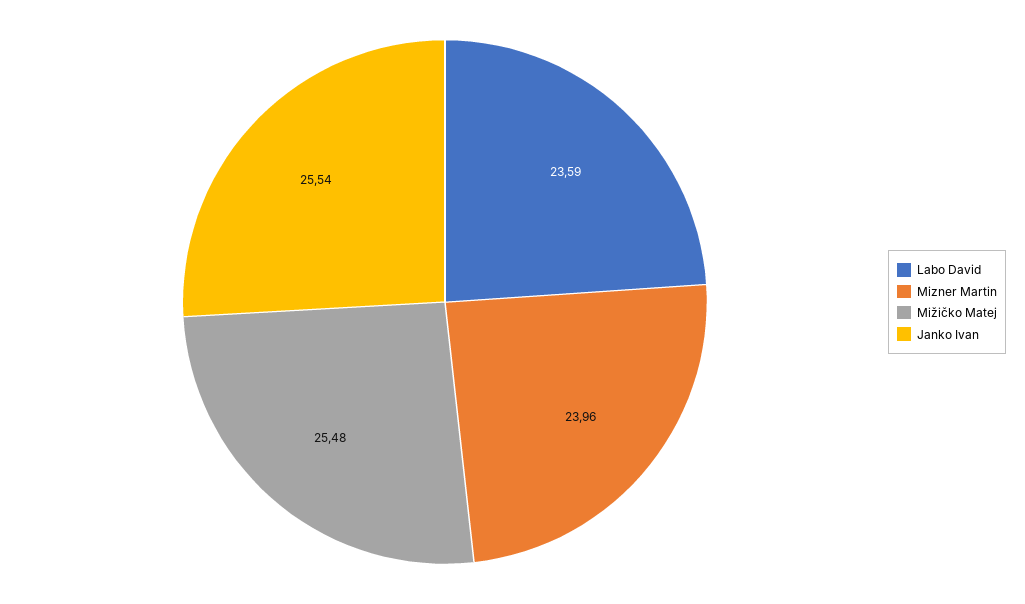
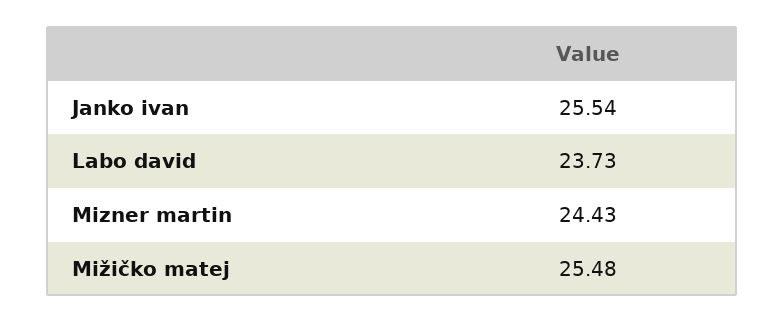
  {
-   "Labo David": 23.59,
+   "Labo David": 23.73,
-   "Mizner Martin": 23.96,
+   "Mizner Martin": 24.43,
    "Mižičko Matej": 25.48,
    "Janko Ivan": 25.54
  }

